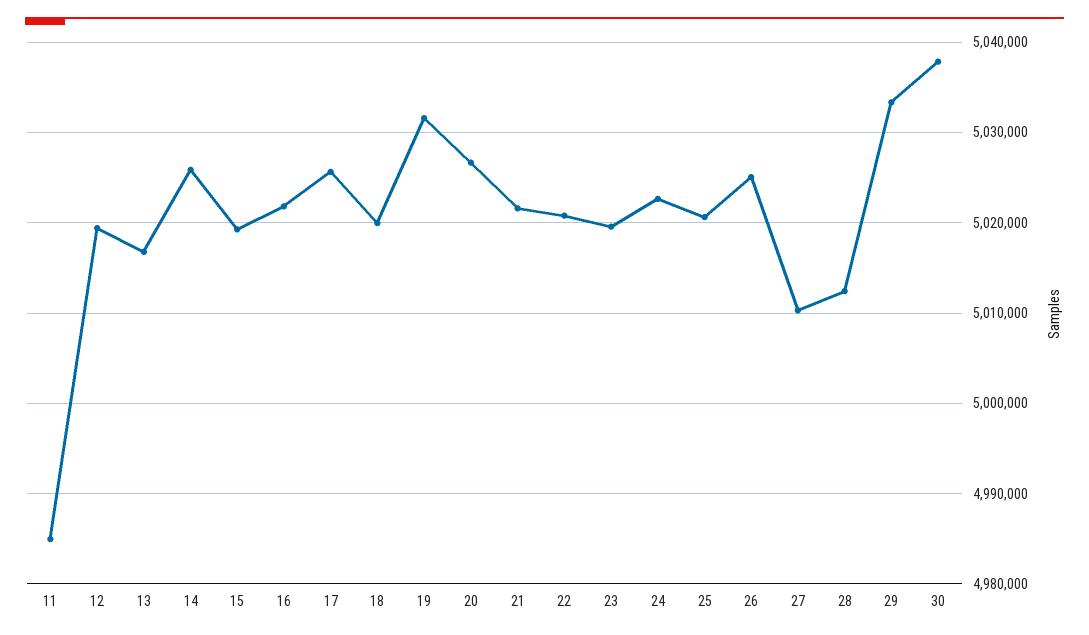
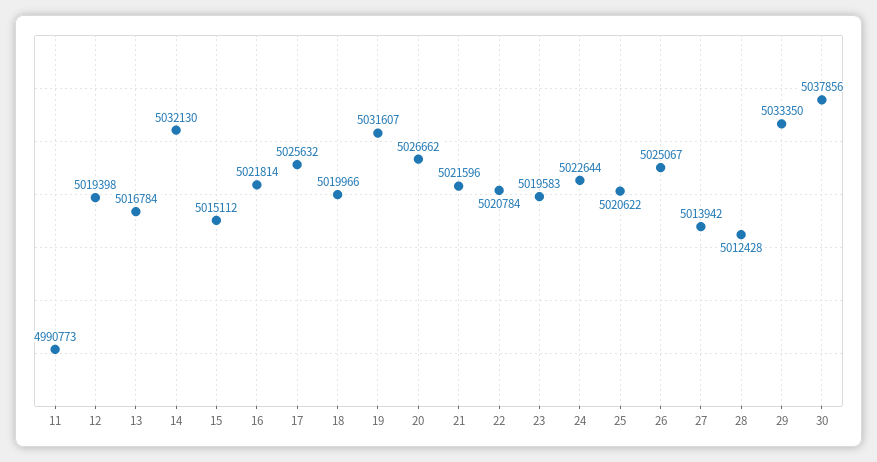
  {
-   "11": 4985000,
+   "11": 4990773,
    "12": 5019398,
    "13": 5016784,
-   "14": 5026000,
+   "14": 5032130,
-   "15": 5019000,
+   "15": 5015112,
    "16": 5021814,
    "17": 5025632,
    "18": 5019966,
    "19": 5031607,
    "20": 5026662,
    "21": 5021596,
    "22": 5020784,
    "23": 5019583,
    "24": 5022644,
    "25": 5020622,
    "26": 5025067,
-   "27": 5010000,
+   "27": 5013942,
    "28": 5012428,
    "29": 5033350,
    "30": 5037856
  }

